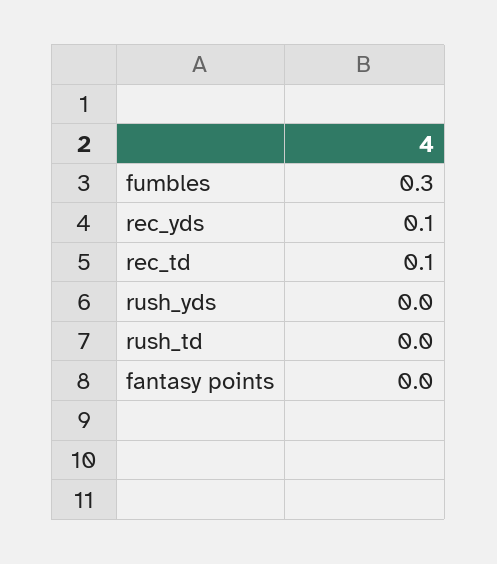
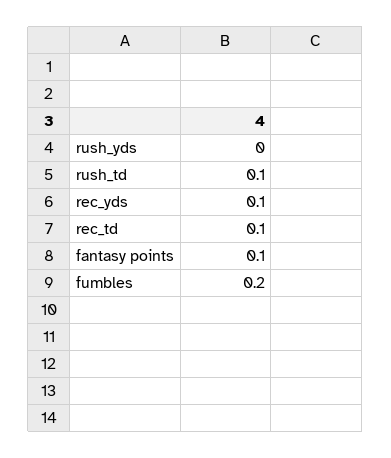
  {
-   "fumbles": 0.3,
+   "fumbles": 0.2,
    "rec_yds": 0.1,
    "rec_td": 0.1,
    "rush_yds": 0,
-   "rush_td": 0,
+   "rush_td": 0.1,
-   "fantasy points": 0
+   "fantasy points": 0.1
  }

